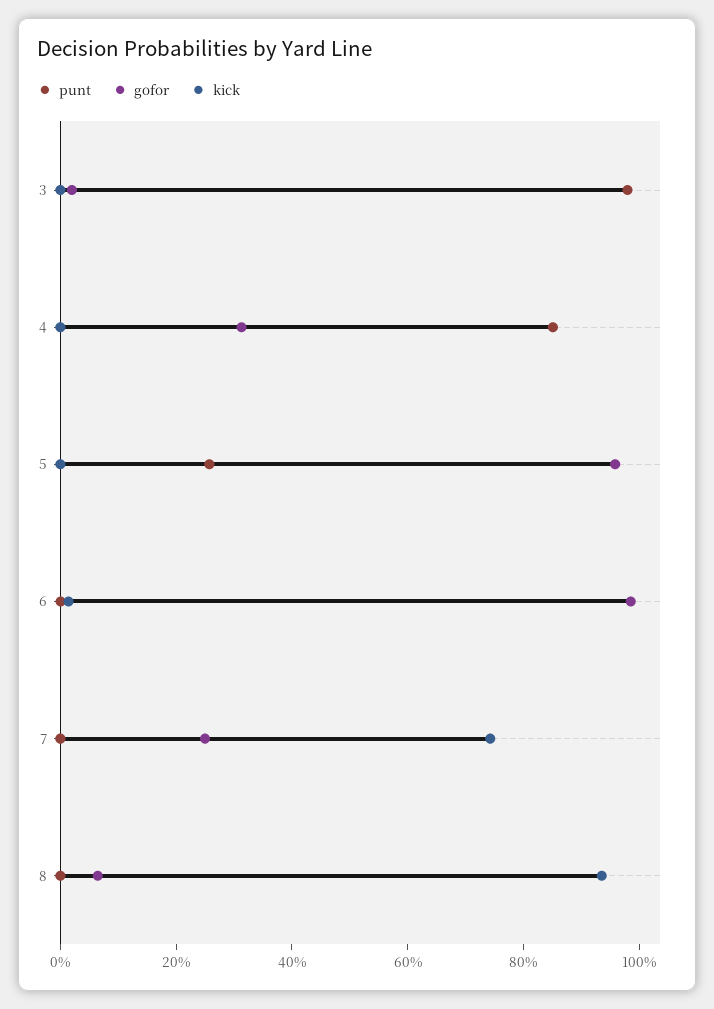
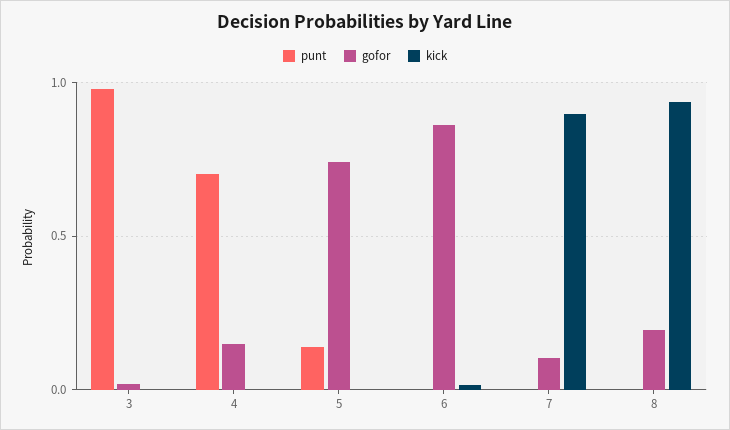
  {
    "punt": {
      "3": 1,
-     "4": 0.85,
+     "4": 0.7,
-     "5": 0.25,
+     "5": 0.15,
      "6": 0,
      "7": 0,
      "8": 0
    },
    "gofor": {
      "3": 0,
-     "4": 0.3,
+     "4": 0.15,
-     "5": 0.95,
+     "5": 0.75,
-     "6": 1,
+     "6": 0.85,
-     "7": 0.25,
+     "7": 0.1,
-     "8": 0.05
+     "8": 0.2
    },
    "kick": {
      "3": 0,
      "4": 0,
      "5": 0,
      "6": 0,
-     "7": 0.75,
+     "7": 0.9,
      "8": 0.95
    }
  }

